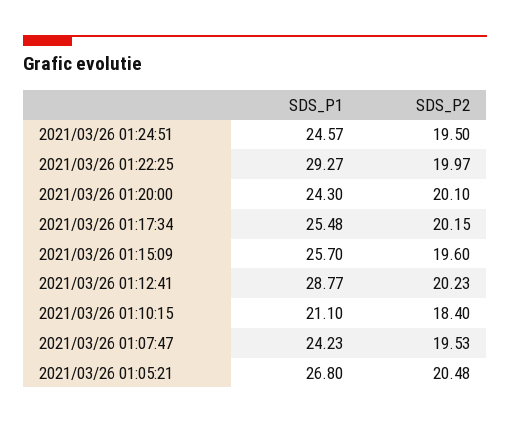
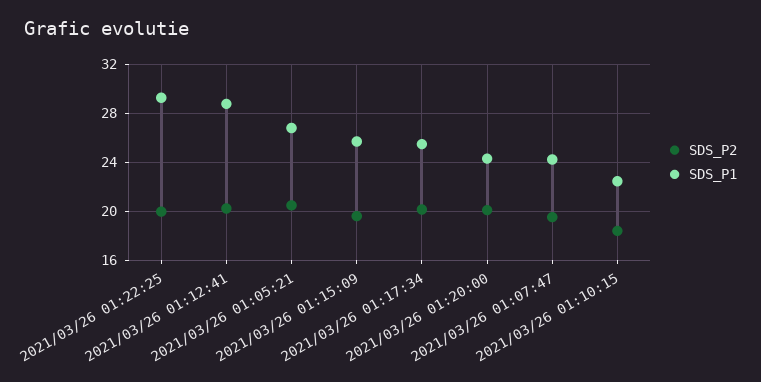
  {
    "SDS_P1": {
-     "2021/03/26 01:24:51": 24.57,
      "2021/03/26 01:22:25": 29.27,
      "2021/03/26 01:20:00": 24.3,
      "2021/03/26 01:17:34": 25.48,
      "2021/03/26 01:15:09": 25.7,
      "2021/03/26 01:12:41": 28.77,
-     "2021/03/26 01:10:15": 21.1,
+     "2021/03/26 01:10:15": 22.5,
      "2021/03/26 01:07:47": 24.23,
      "2021/03/26 01:05:21": 26.8
    },
    "SDS_P2": {
-     "2021/03/26 01:24:51": 19.5,
      "2021/03/26 01:22:25": 19.97,
      "2021/03/26 01:20:00": 20.1,
      "2021/03/26 01:17:34": 20.15,
      "2021/03/26 01:15:09": 19.6,
      "2021/03/26 01:12:41": 20.23,
      "2021/03/26 01:10:15": 18.4,
      "2021/03/26 01:07:47": 19.53,
      "2021/03/26 01:05:21": 20.48
    }
  }

